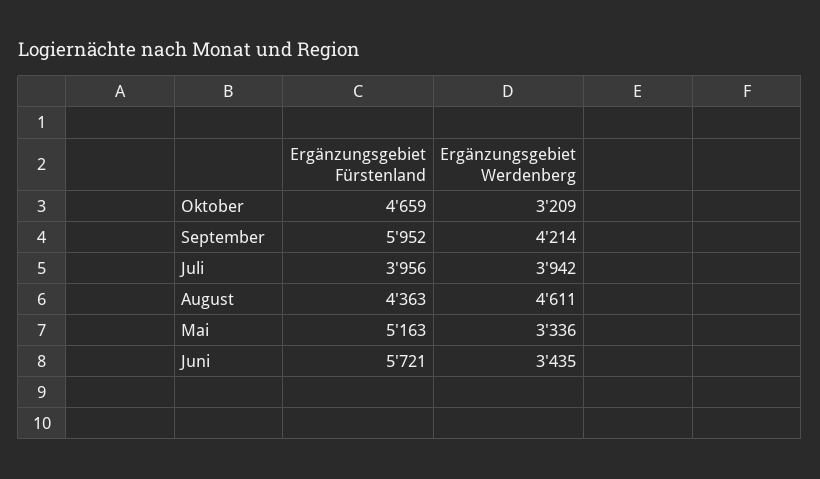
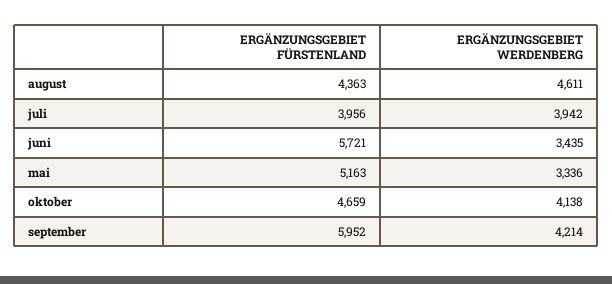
  {
    "Ergänzungsgebiet Fürstenland": {
      "Oktober": 4659,
      "September": 5952,
      "Juli": 3956,
      "August": 4363,
      "Mai": 5163,
      "Juni": 5721
    },
    "Ergänzungsgebiet Werdenberg": {
-     "Oktober": 3209,
+     "Oktober": 4138,
      "September": 4214,
      "Juli": 3942,
      "August": 4611,
      "Mai": 3336,
      "Juni": 3435
    }
  }

